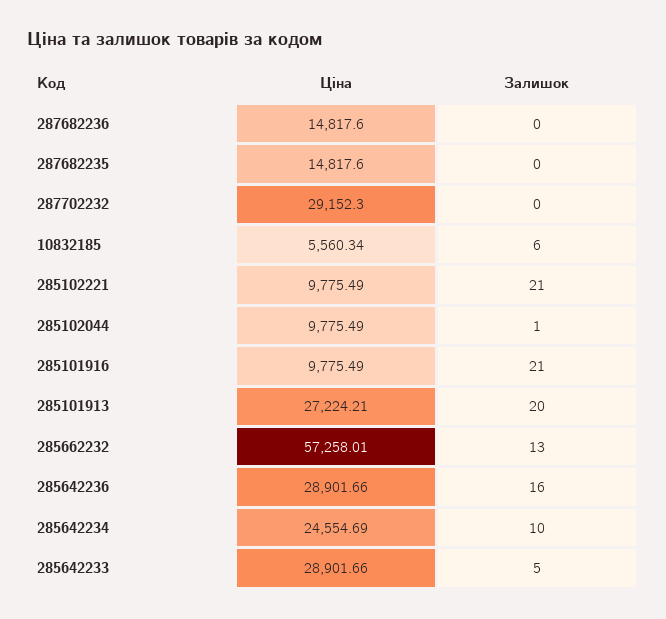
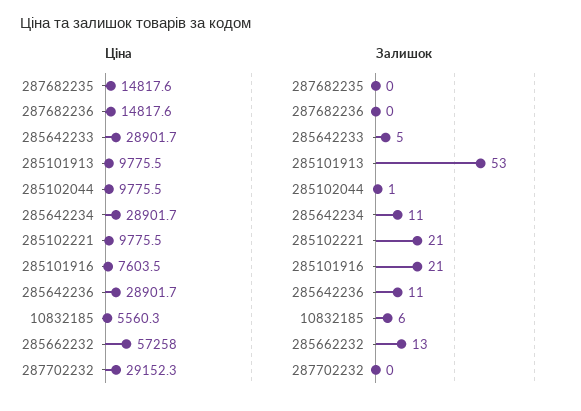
  {
    "Ціна": {
      "287682236": 14817.6,
      "287682235": 14817.6,
      "287702232": 29152.3,
      "10832185": 5560.34,
      "285102221": 9775.49,
      "285102044": 9775.49,
-     "285101916": 9775.49,
+     "285101916": 7603.5,
-     "285101913": 27224.21,
+     "285101913": 9775.5,
      "285662232": 57258.01,
      "285642236": 28901.66,
-     "285642234": 24554.69,
+     "285642234": 28901.7,
      "285642233": 28901.66
    },
    "Залишок": {
      "287682236": 0,
      "287682235": 0,
      "287702232": 0,
      "10832185": 6,
      "285102221": 21,
      "285102044": 1,
      "285101916": 21,
-     "285101913": 20,
+     "285101913": 53,
      "285662232": 13,
-     "285642236": 16,
+     "285642236": 11,
-     "285642234": 10,
+     "285642234": 11,
      "285642233": 5
    }
  }

